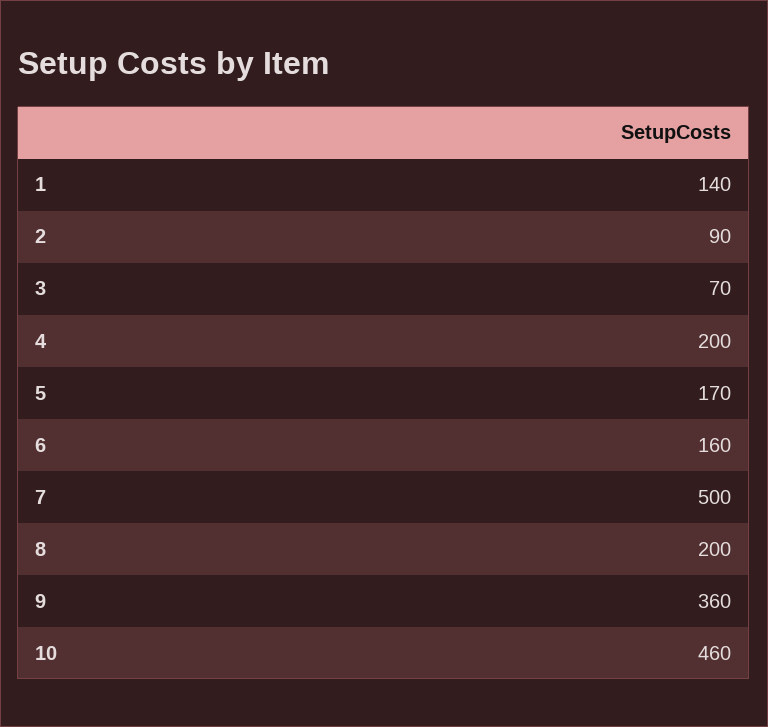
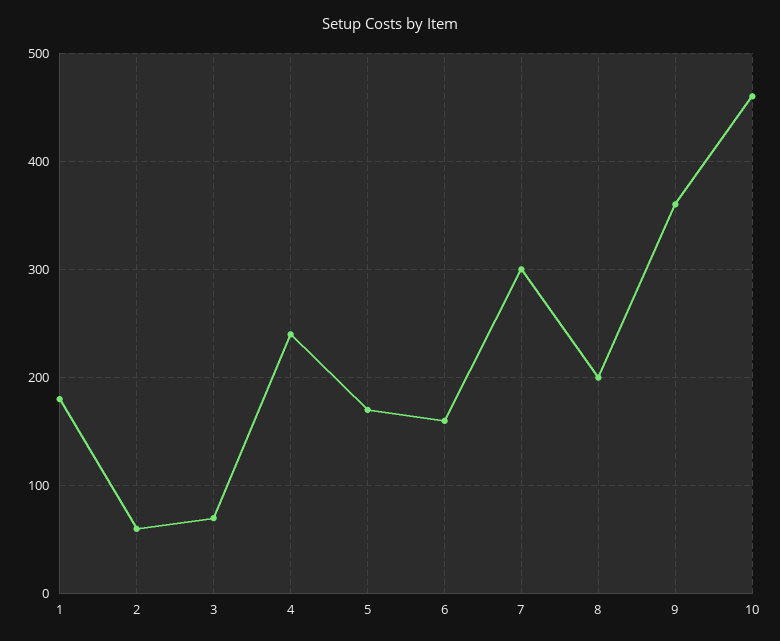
  {
-   "1": 140,
+   "1": 180,
-   "2": 90,
+   "2": 60,
    "3": 70,
-   "4": 200,
+   "4": 240,
    "5": 170,
    "6": 160,
-   "7": 500,
+   "7": 300,
    "8": 200,
    "9": 360,
    "10": 460
  }

